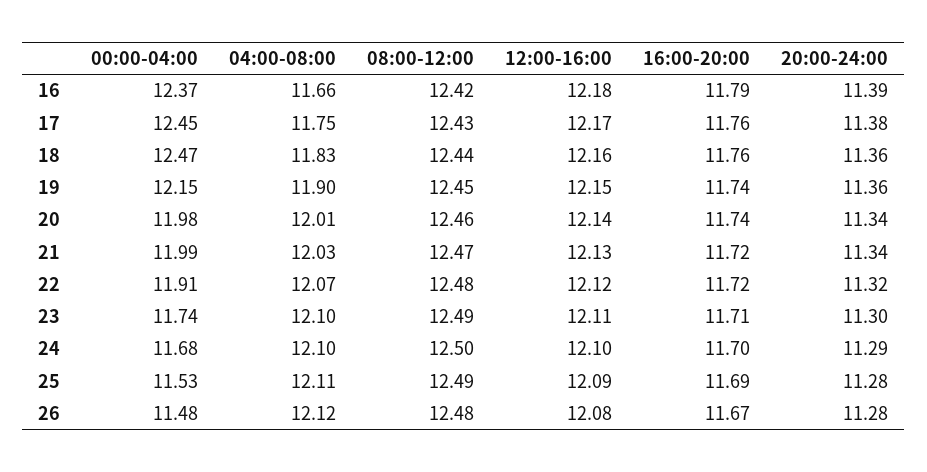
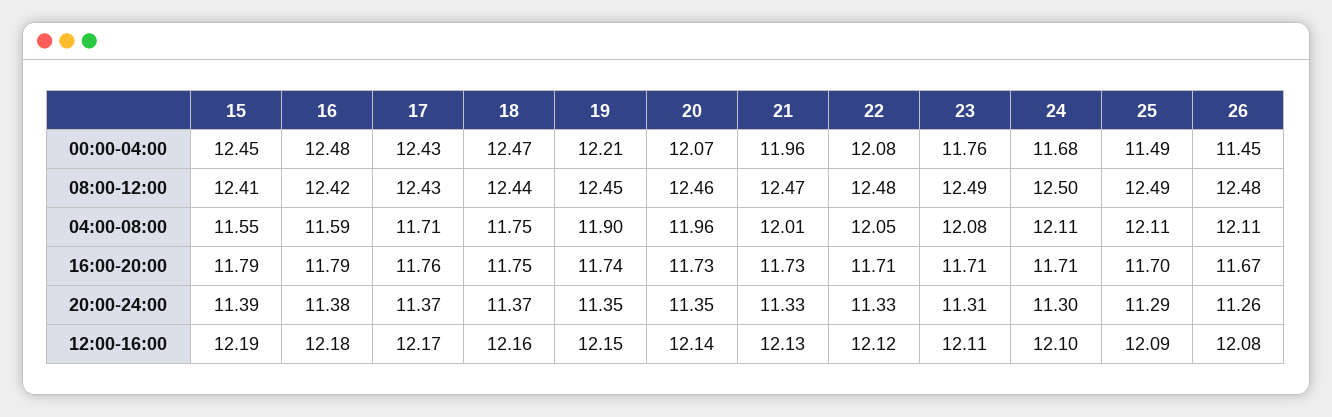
  {
    "00:00-04:00": {
-     "16": 12.37,
+     "16": 12.48,
-     "17": 12.45,
+     "17": 12.43,
      "18": 12.47,
-     "19": 12.15,
+     "19": 12.21,
-     "20": 11.98,
+     "20": 12.07,
-     "21": 11.99,
+     "21": 11.96,
-     "22": 11.91,
+     "22": 12.08,
-     "23": 11.74,
+     "23": 11.76,
      "24": 11.68,
-     "25": 11.53,
+     "25": 11.49,
-     "26": 11.48
+     "26": 11.45,
+     "15": 12.45
    },
    "04:00-08:00": {
-     "16": 11.66,
+     "16": 11.59,
-     "17": 11.75,
+     "17": 11.71,
-     "18": 11.83,
+     "18": 11.75,
      "19": 11.9,
-     "20": 12.01,
+     "20": 11.96,
-     "21": 12.03,
+     "21": 12.01,
-     "22": 12.07,
+     "22": 12.05,
-     "23": 12.1,
+     "23": 12.08,
-     "24": 12.1,
+     "24": 12.11,
      "25": 12.11,
-     "26": 12.12
+     "26": 12.11,
+     "15": 11.55
    },
    "08:00-12:00": {
      "16": 12.42,
      "17": 12.43,
      "18": 12.44,
      "19": 12.45,
      "20": 12.46,
      "21": 12.47,
      "22": 12.48,
      "23": 12.49,
      "24": 12.5,
      "25": 12.49,
-     "26": 12.48
+     "26": 12.48,
+     "15": 12.41
    },
    "12:00-16:00": {
      "16": 12.18,
      "17": 12.17,
      "18": 12.16,
      "19": 12.15,
      "20": 12.14,
      "21": 12.13,
      "22": 12.12,
      "23": 12.11,
      "24": 12.1,
      "25": 12.09,
-     "26": 12.08
+     "26": 12.08,
+     "15": 12.19
    },
    "16:00-20:00": {
      "16": 11.79,
      "17": 11.76,
-     "18": 11.76,
+     "18": 11.75,
      "19": 11.74,
-     "20": 11.74,
+     "20": 11.73,
-     "21": 11.72,
+     "21": 11.73,
-     "22": 11.72,
+     "22": 11.71,
      "23": 11.71,
-     "24": 11.7,
+     "24": 11.71,
-     "25": 11.69,
+     "25": 11.7,
-     "26": 11.67
+     "26": 11.67,
+     "15": 11.79
    },
    "20:00-24:00": {
-     "16": 11.39,
+     "16": 11.38,
-     "17": 11.38,
+     "17": 11.37,
-     "18": 11.36,
+     "18": 11.37,
-     "19": 11.36,
+     "19": 11.35,
-     "20": 11.34,
+     "20": 11.35,
-     "21": 11.34,
+     "21": 11.33,
-     "22": 11.32,
+     "22": 11.33,
-     "23": 11.3,
+     "23": 11.31,
-     "24": 11.29,
+     "24": 11.3,
-     "25": 11.28,
+     "25": 11.29,
-     "26": 11.28
+     "26": 11.26,
+     "15": 11.39
    }
  }

